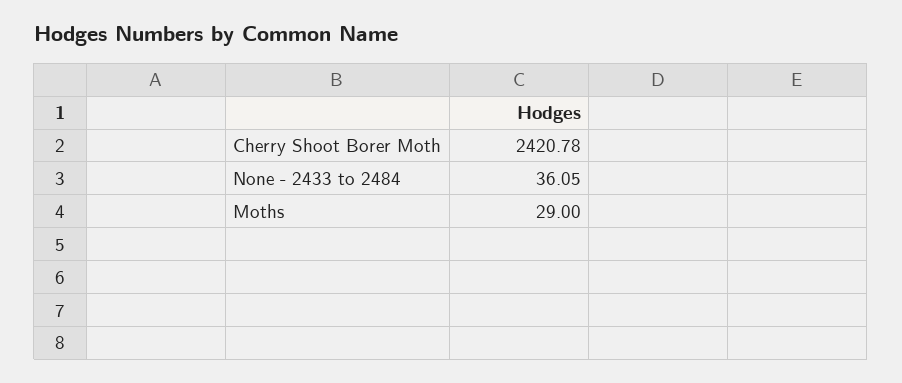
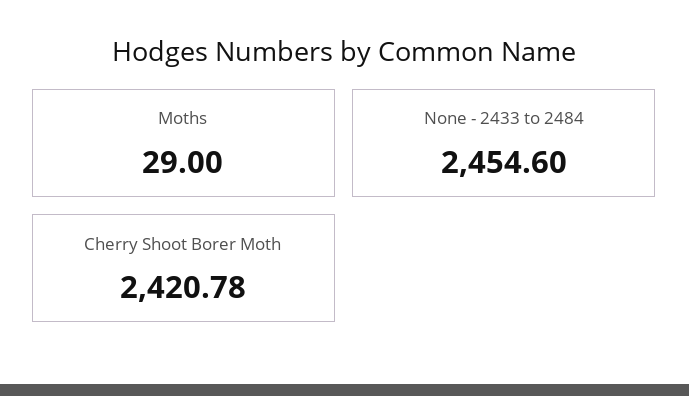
  {
    "Cherry Shoot Borer Moth": 2420.78,
-   "None - 2433 to 2484": 36.05,
+   "None - 2433 to 2484": 2454.6,
    "Moths": 29
  }

